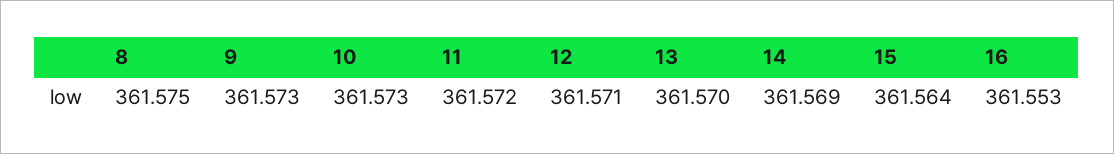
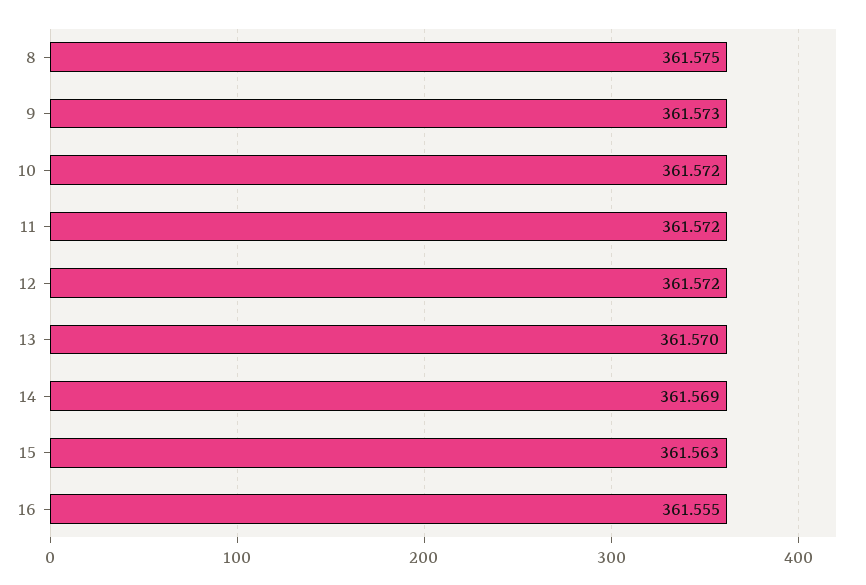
  {
    "8": 361.575,
    "9": 361.573,
-   "10": 361.573,
+   "10": 361.572,
    "11": 361.572,
-   "12": 361.571,
+   "12": 361.572,
    "13": 361.57,
    "14": 361.569,
-   "15": 361.564,
+   "15": 361.563,
-   "16": 361.553
+   "16": 361.555
  }

